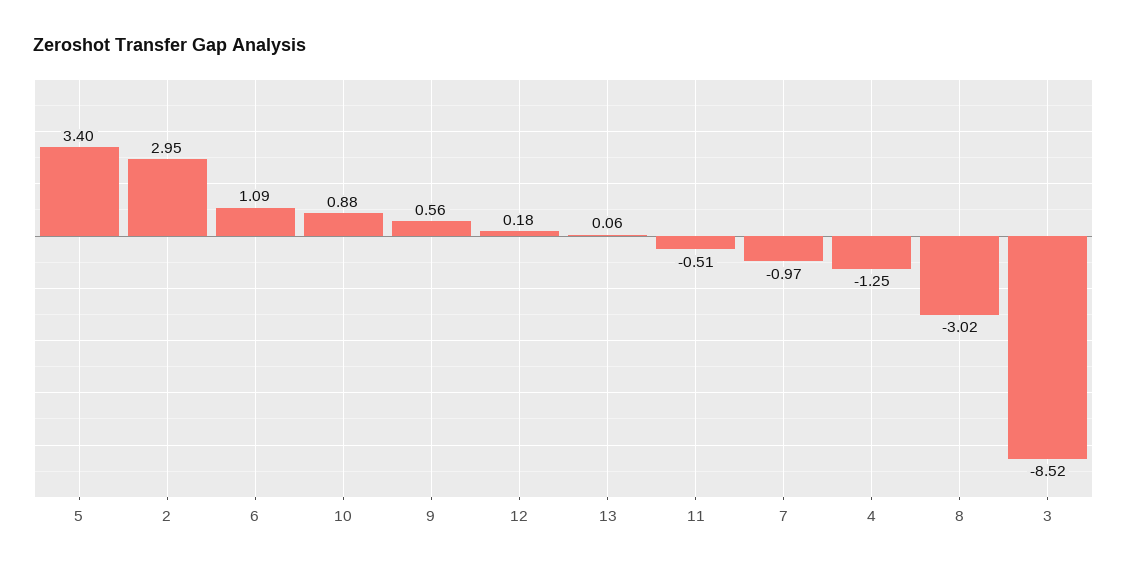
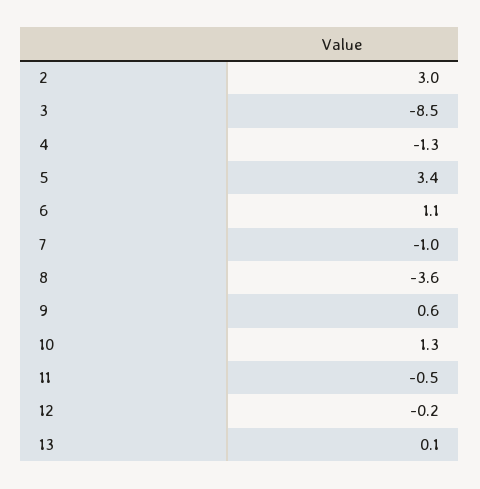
  {
    "5": 3.4,
    "2": 2.95,
    "6": 1.09,
-   "10": 0.88,
+   "10": 1.3,
    "9": 0.56,
-   "12": 0.18,
+   "12": -0.2,
    "13": 0.06,
    "11": -0.51,
    "7": -0.97,
    "4": -1.25,
-   "8": -3.02,
+   "8": -3.6,
    "3": -8.52
  }

